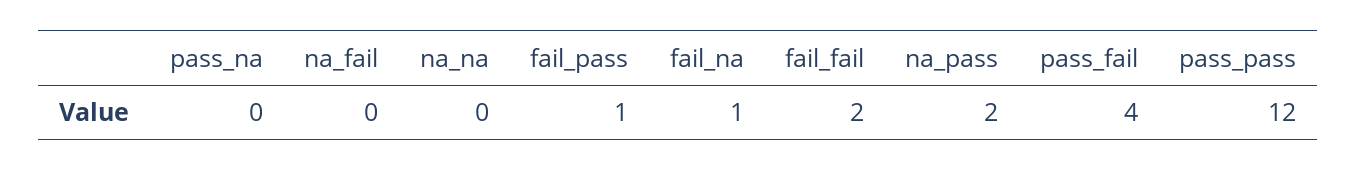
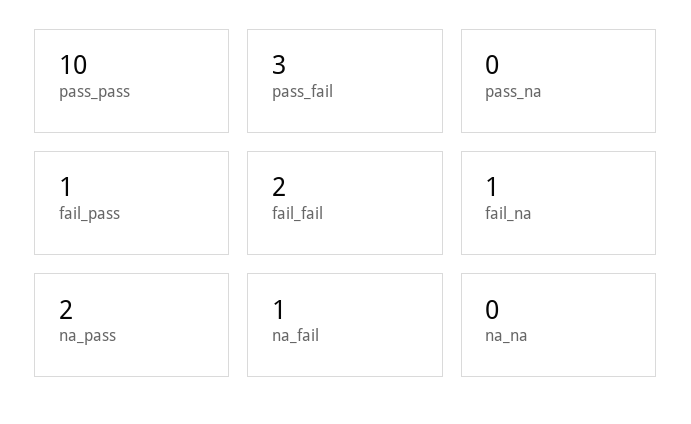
  {
    "pass_na": 0,
-   "na_fail": 0,
+   "na_fail": 1,
    "na_na": 0,
    "fail_pass": 1,
    "fail_na": 1,
    "fail_fail": 2,
    "na_pass": 2,
-   "pass_fail": 4,
+   "pass_fail": 3,
-   "pass_pass": 12
+   "pass_pass": 10
  }

